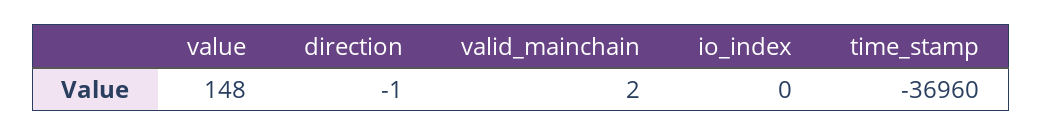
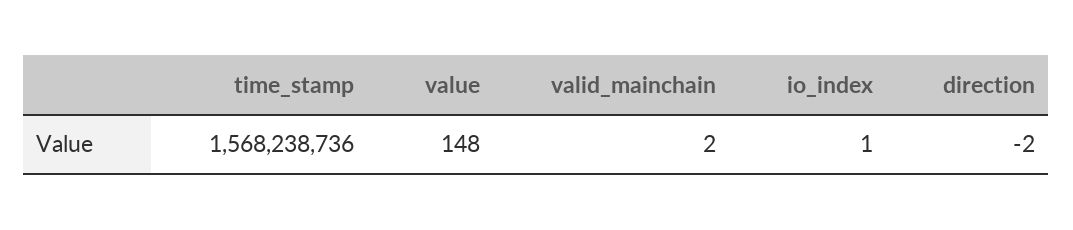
  {
    "value": 148,
-   "direction": -1,
+   "direction": -2,
    "valid_mainchain": 2,
-   "io_index": 0,
+   "io_index": 1,
-   "time_stamp": -36960
+   "time_stamp": 1568238736
  }

